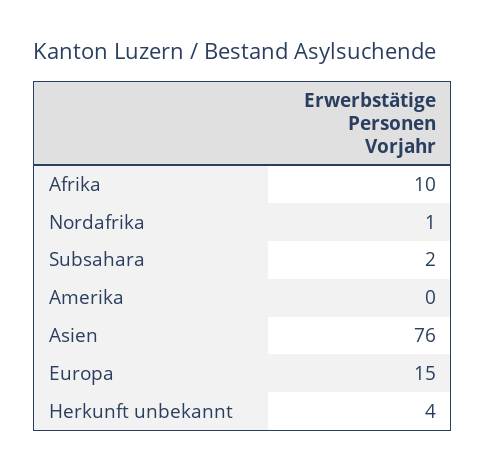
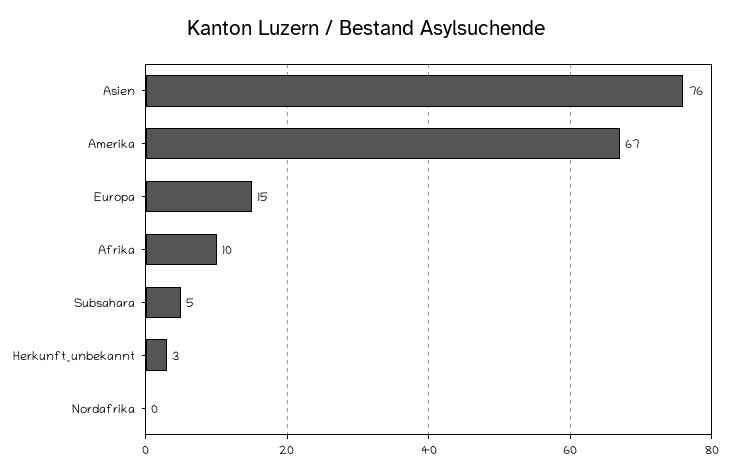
  {
    "Afrika": 10,
-   "Nordafrika": 1,
+   "Nordafrika": 0,
-   "Subsahara": 2,
+   "Subsahara": 5,
-   "Amerika": 0,
+   "Amerika": 67,
    "Asien": 76,
    "Europa": 15,
-   "Herkunft unbekannt": 4
+   "Herkunft unbekannt": 3
  }

